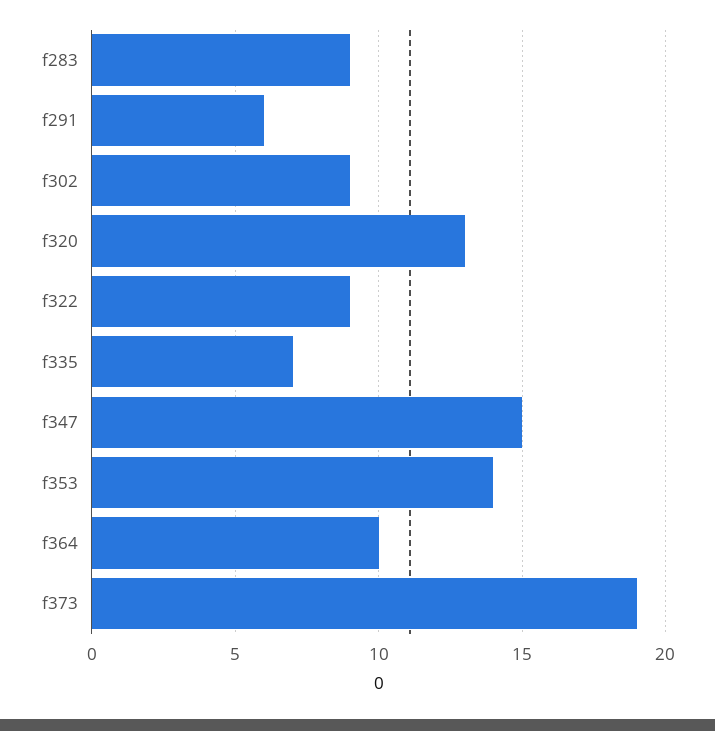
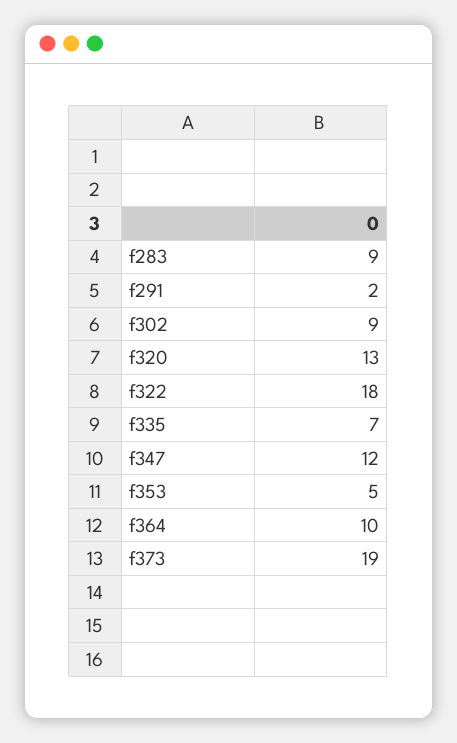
  {
    "f283": 9,
-   "f291": 6,
+   "f291": 2,
    "f302": 9,
    "f320": 13,
-   "f322": 9,
+   "f322": 18,
    "f335": 7,
-   "f347": 15,
+   "f347": 12,
-   "f353": 14,
+   "f353": 5,
    "f364": 10,
    "f373": 19
  }

